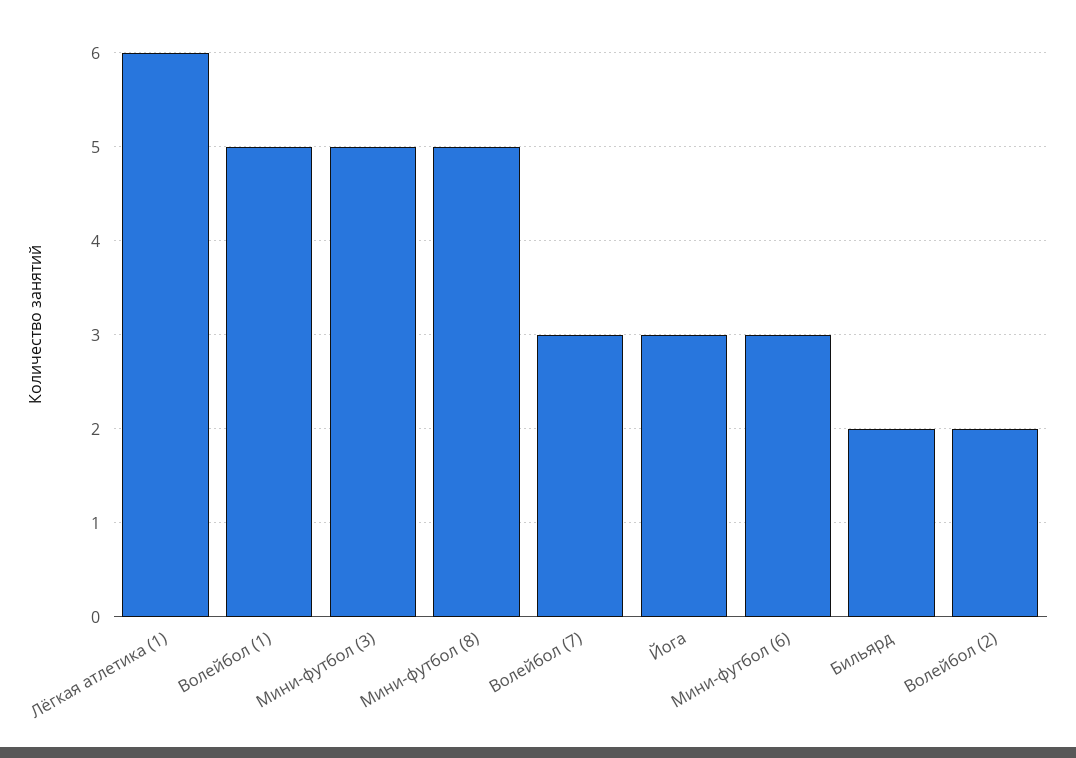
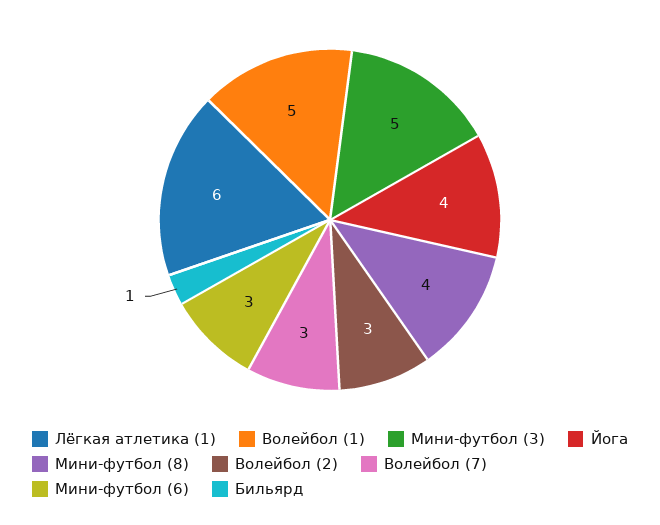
  {
    "Лёгкая атлетика (1)": 6,
    "Волейбол (1)": 5,
    "Мини-футбол (3)": 5,
-   "Мини-футбол (8)": 5,
+   "Мини-футбол (8)": 4,
    "Волейбол (7)": 3,
-   "Йога": 3,
+   "Йога": 4,
    "Мини-футбол (6)": 3,
-   "Бильярд": 2,
+   "Бильярд": 1,
-   "Волейбол (2)": 2
+   "Волейбол (2)": 3
  }

